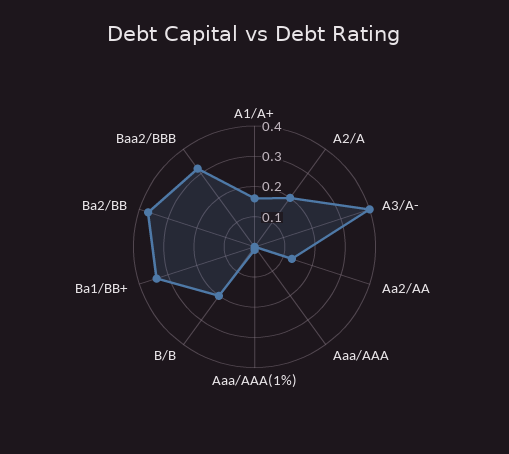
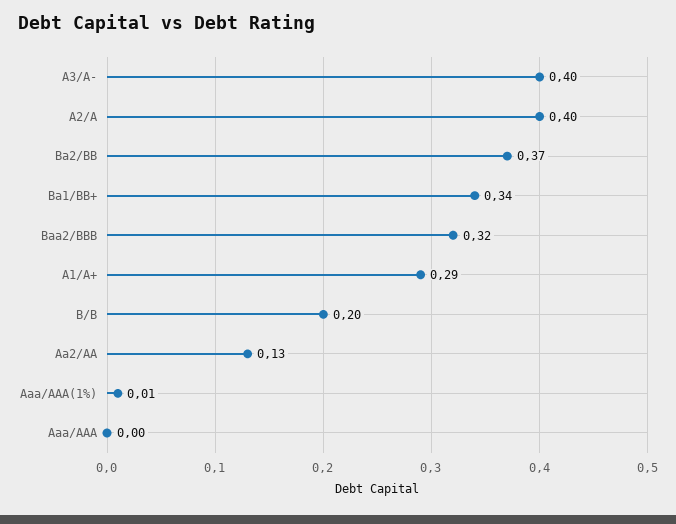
  {
-   "A1/A+": 0.15,
+   "A1/A+": 0.29,
-   "A2/A": 0.2,
+   "A2/A": 0.4,
    "A3/A-": 0.4,
    "Aa2/AA": 0.13,
    "Aaa/AAA": 0,
    "Aaa/AAA(1%)": 0.01,
    "B/B": 0.2,
    "Ba1/BB+": 0.34,
    "Ba2/BB": 0.37,
    "Baa2/BBB": 0.32
  }

